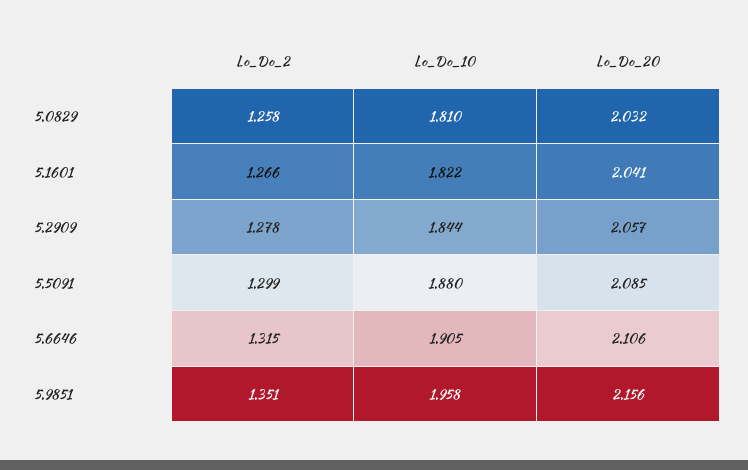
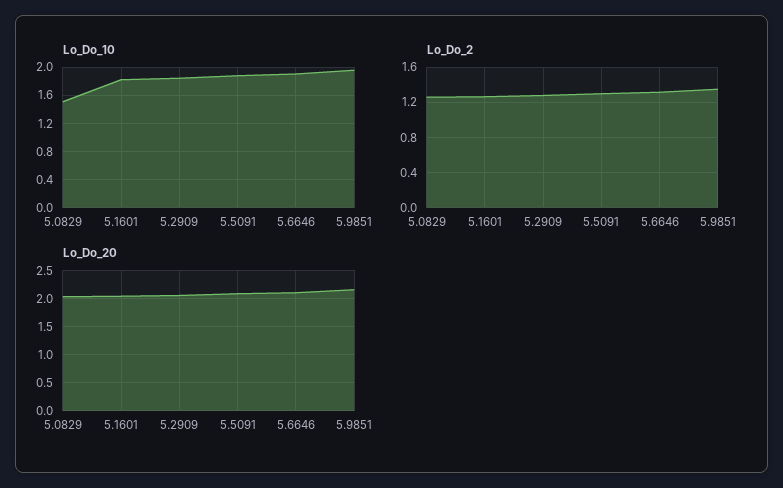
  {
    "Lo_Do_2": {
      "5.0829": 1.258,
      "5.1601": 1.266,
      "5.2909": 1.278,
      "5.5091": 1.299,
      "5.6646": 1.315,
      "5.9851": 1.351
    },
    "Lo_Do_10": {
-     "5.0829": 1.81,
+     "5.0829": 1.5,
      "5.1601": 1.822,
      "5.2909": 1.844,
      "5.5091": 1.88,
      "5.6646": 1.905,
      "5.9851": 1.958
    },
    "Lo_Do_20": {
      "5.0829": 2.032,
      "5.1601": 2.041,
      "5.2909": 2.057,
      "5.5091": 2.085,
      "5.6646": 2.106,
      "5.9851": 2.156
    }
  }

